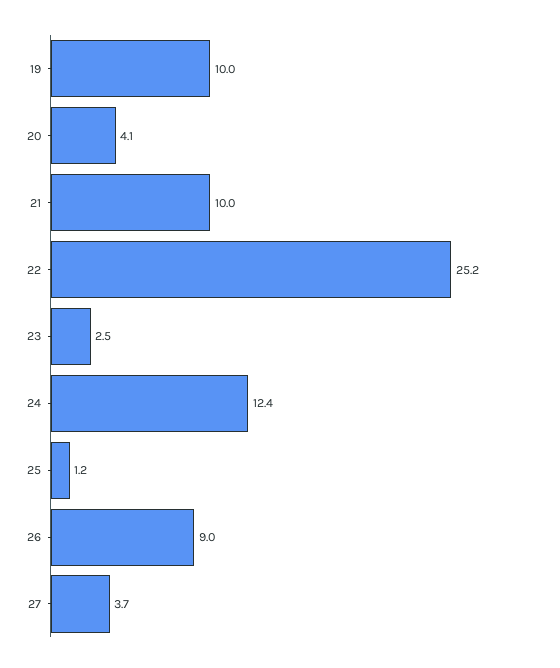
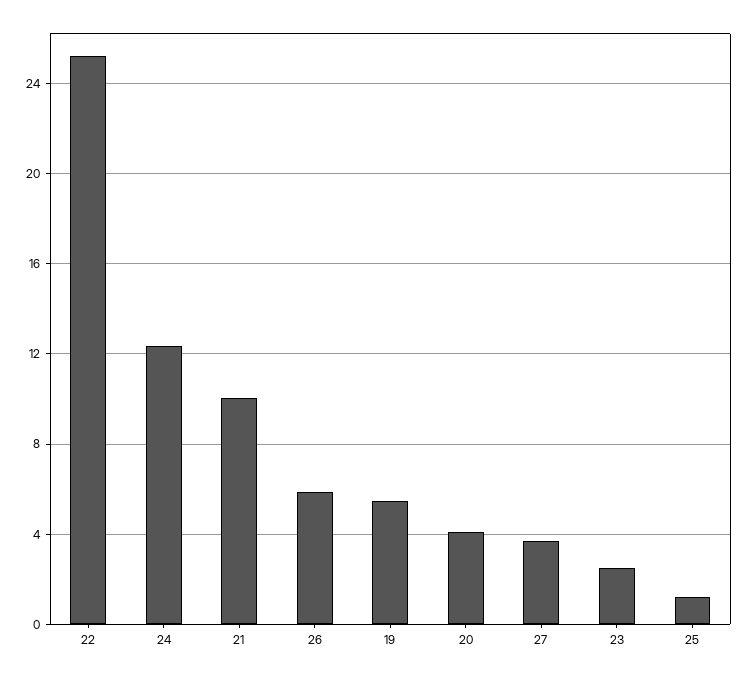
  {
-   "19": 10,
+   "19": 5.5,
    "20": 4.1,
    "21": 10,
    "22": 25.2,
    "23": 2.5,
    "24": 12.4,
    "25": 1.2,
-   "26": 9,
+   "26": 6,
    "27": 3.7
  }

